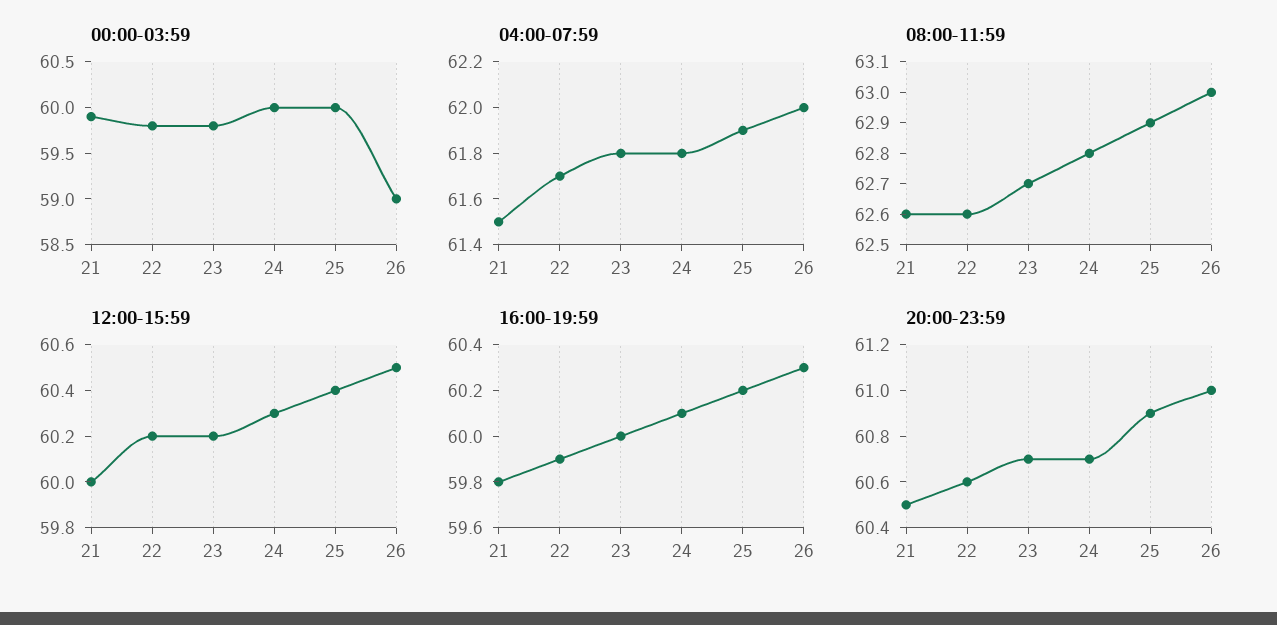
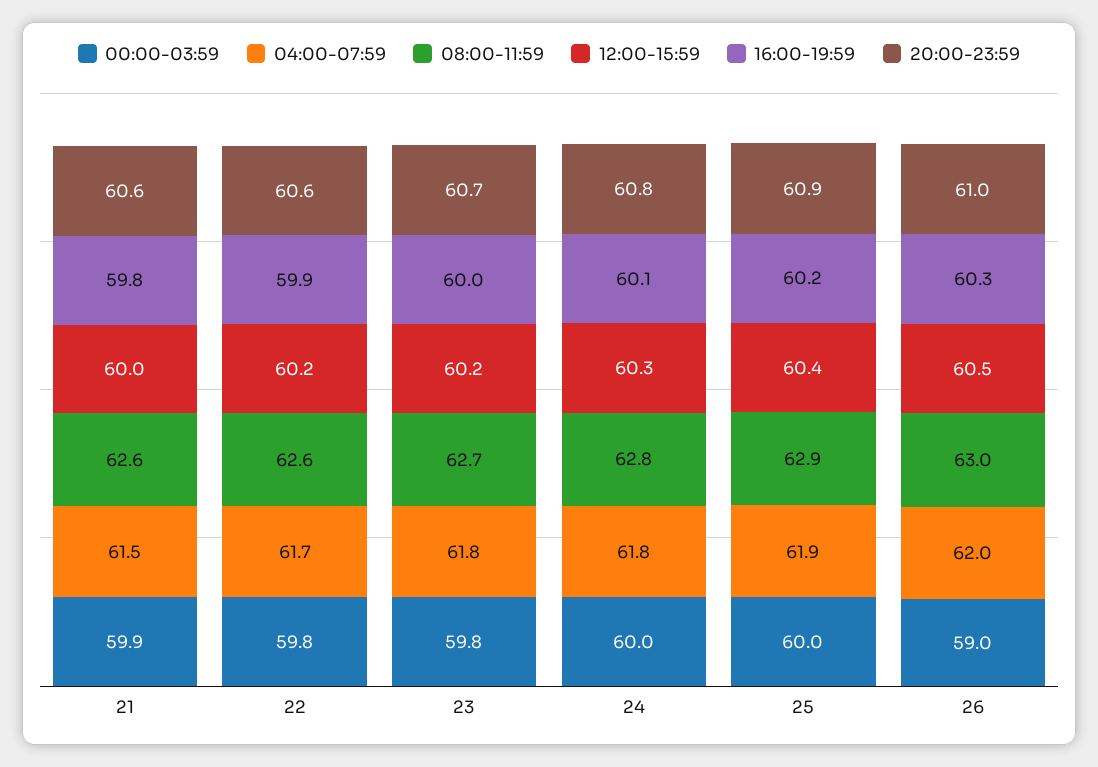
  {
    "00:00-03:59": {
      "21": 59.9,
      "22": 59.8,
      "23": 59.8,
      "24": 60,
      "25": 60,
      "26": 59
    },
    "04:00-07:59": {
      "21": 61.5,
      "22": 61.7,
      "23": 61.8,
      "24": 61.8,
      "25": 61.9,
      "26": 62
    },
    "08:00-11:59": {
      "21": 62.6,
      "22": 62.6,
      "23": 62.7,
      "24": 62.8,
      "25": 62.9,
      "26": 63
    },
    "12:00-15:59": {
      "21": 60,
      "22": 60.2,
      "23": 60.2,
      "24": 60.3,
      "25": 60.4,
      "26": 60.5
    },
    "16:00-19:59": {
      "21": 59.8,
      "22": 59.9,
      "23": 60,
      "24": 60.1,
      "25": 60.2,
      "26": 60.3
    },
    "20:00-23:59": {
-     "21": 60.5,
+     "21": 60.6,
      "22": 60.6,
      "23": 60.7,
-     "24": 60.7,
+     "24": 60.8,
      "25": 60.9,
      "26": 61
    }
  }

